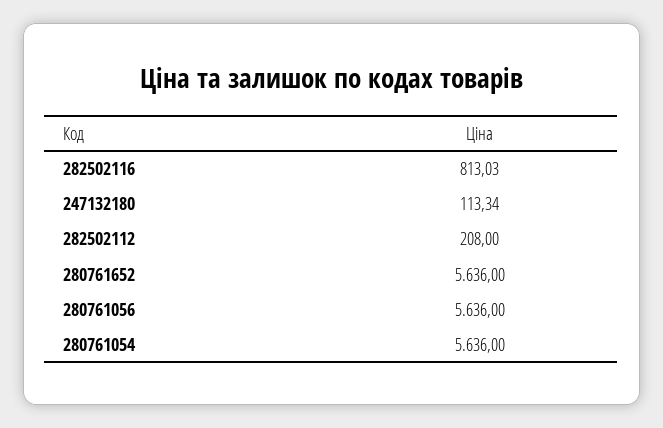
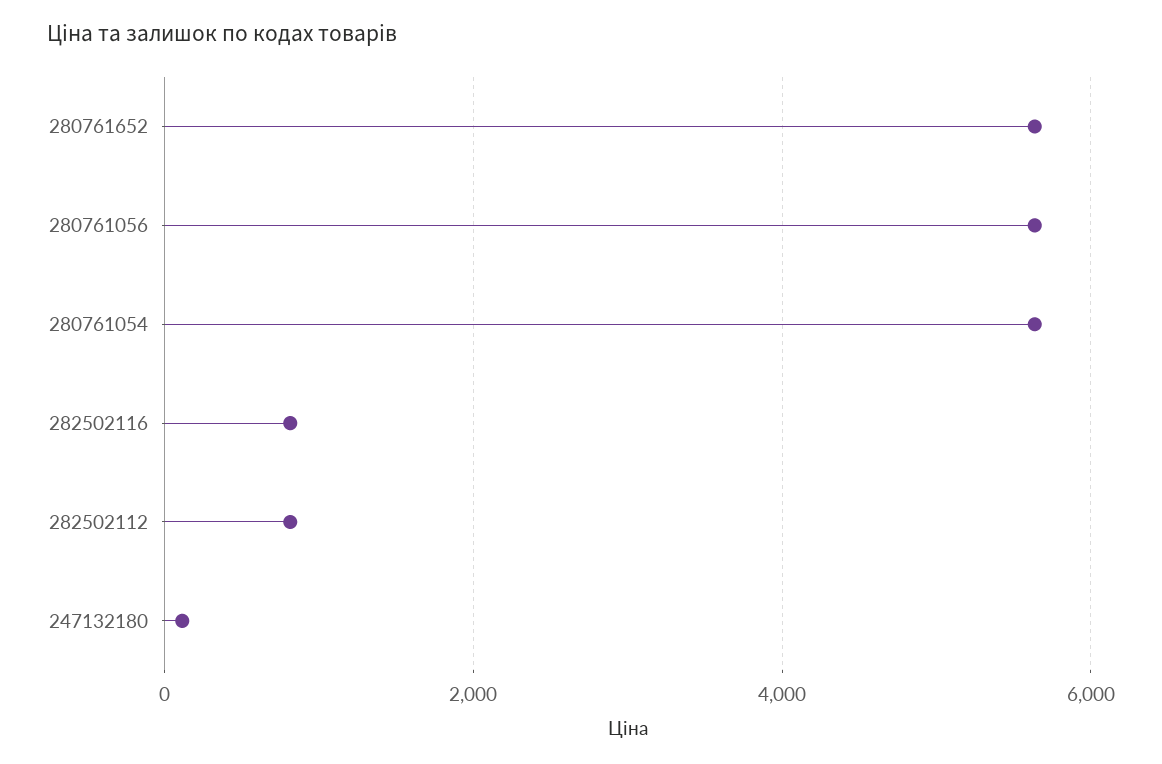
  {
    "282502116": 813.03,
    "247132180": 113.34,
-   "282502112": 208,
+   "282502112": 800,
    "280761652": 5636,
    "280761056": 5636,
    "280761054": 5636
  }

